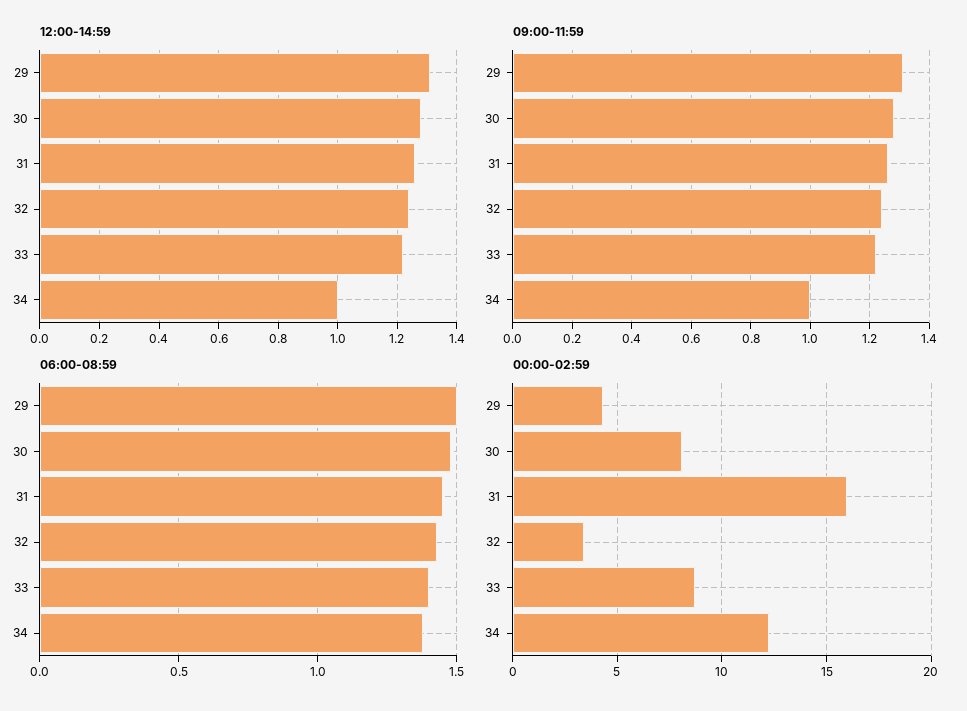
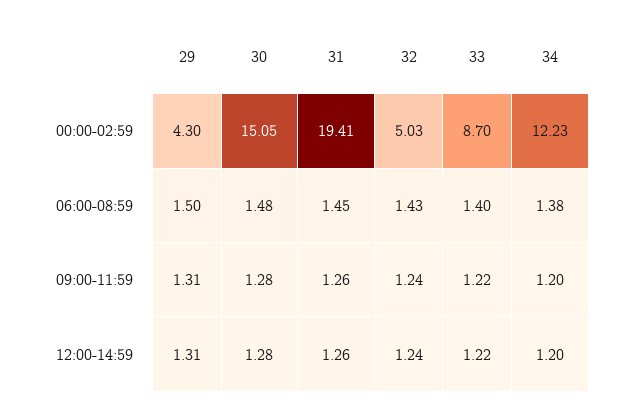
  {
    "12:00-14:59": {
      "29": 1.31,
      "30": 1.28,
      "31": 1.26,
      "32": 1.24,
      "33": 1.22,
-     "34": 1
+     "34": 1.2
    },
    "09:00-11:59": {
      "29": 1.31,
      "30": 1.28,
      "31": 1.26,
      "32": 1.24,
      "33": 1.22,
-     "34": 1
+     "34": 1.2
    },
    "06:00-08:59": {
      "29": 1.5,
      "30": 1.48,
      "31": 1.45,
      "32": 1.43,
      "33": 1.4,
      "34": 1.38
    },
    "00:00-02:59": {
      "29": 4.3,
-     "30": 8,
+     "30": 15.05,
-     "31": 16,
+     "31": 19.41,
-     "32": 3.5,
+     "32": 5.03,
      "33": 8.7,
      "34": 12.23
    }
  }

